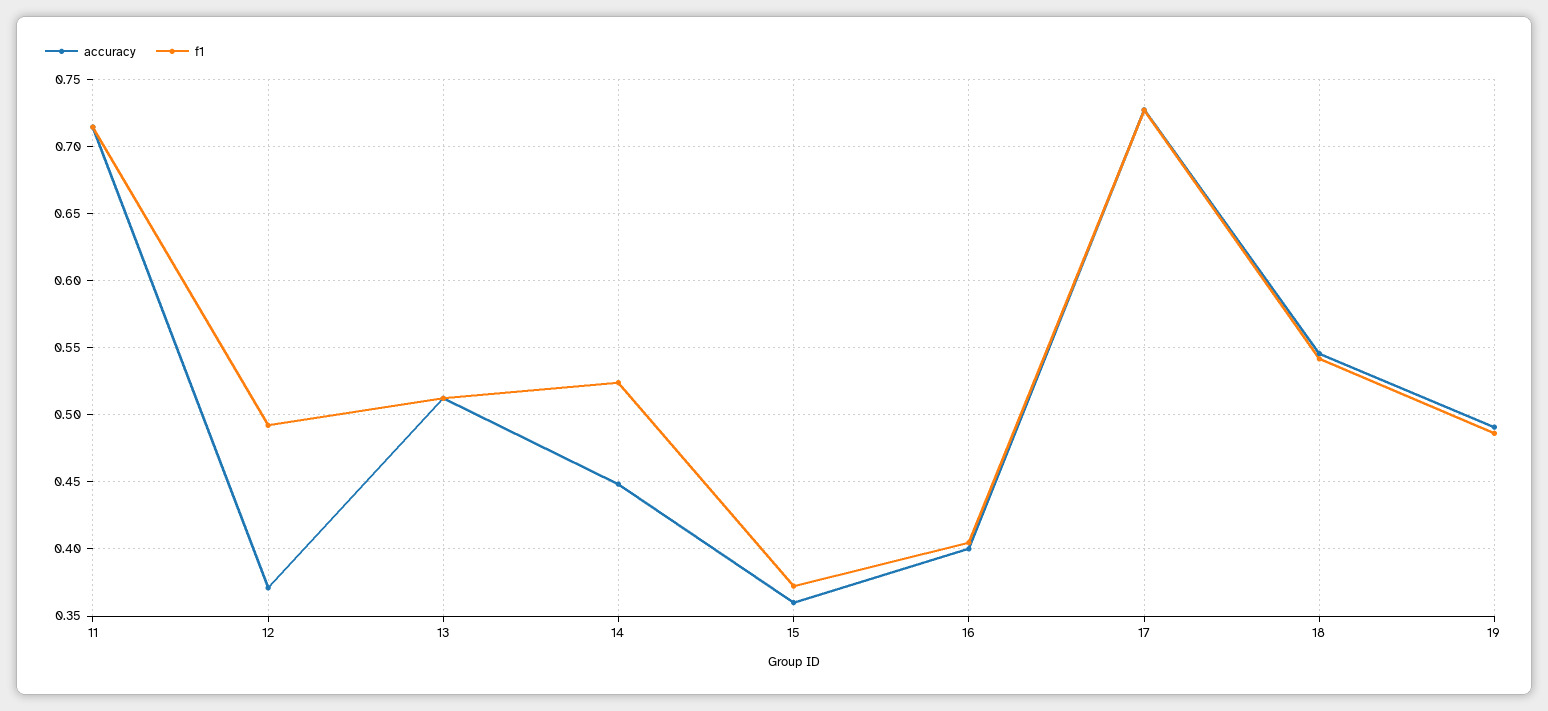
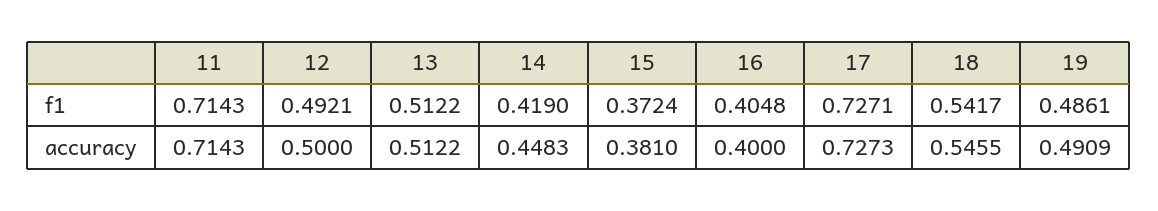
  {
    "accuracy": {
      "11": 0.7143,
-     "12": 0.37,
+     "12": 0.5,
      "13": 0.5122,
      "14": 0.4483,
-     "15": 0.36,
+     "15": 0.381,
      "16": 0.4,
      "17": 0.7273,
      "18": 0.5455,
      "19": 0.4909
    },
    "f1": {
      "11": 0.7143,
      "12": 0.4921,
      "13": 0.5122,
-     "14": 0.525,
+     "14": 0.419,
      "15": 0.3724,
      "16": 0.4048,
      "17": 0.7271,
      "18": 0.5417,
      "19": 0.4861
    }
  }

